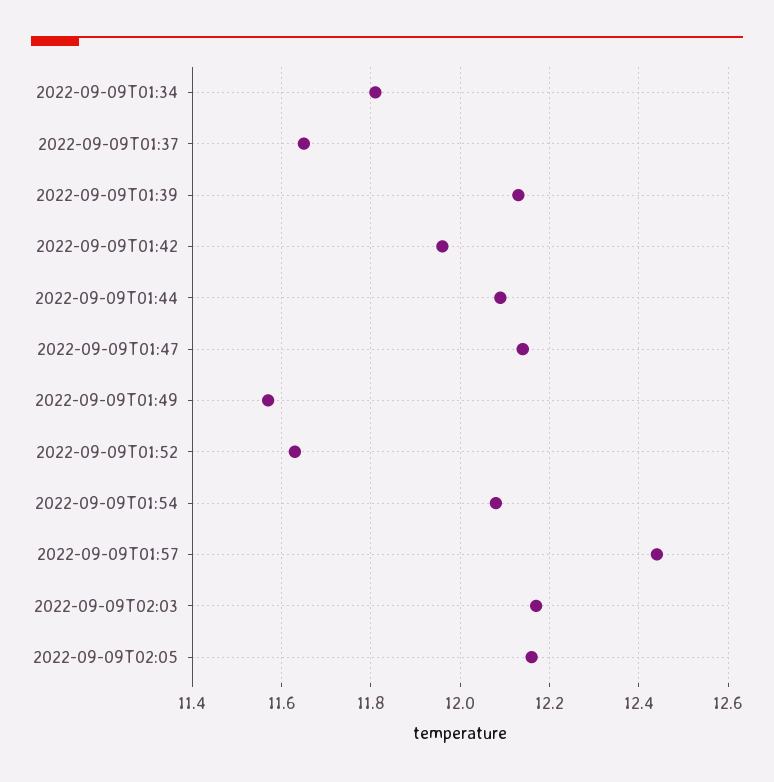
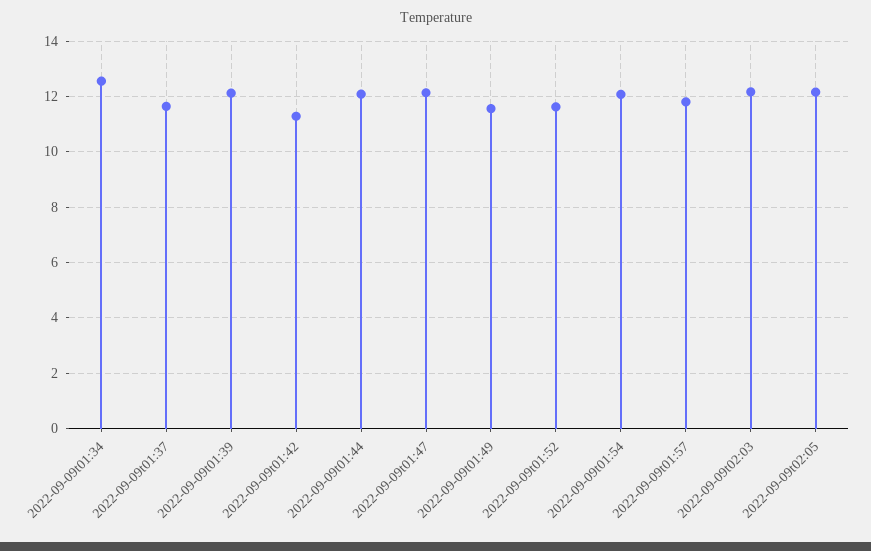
  {
-   "2022-09-09T01:34": 11.8,
+   "2022-09-09T01:34": 12.5,
    "2022-09-09T01:37": 11.65,
    "2022-09-09T01:39": 12.15,
-   "2022-09-09T01:42": 11.95,
+   "2022-09-09T01:42": 11.25,
    "2022-09-09T01:44": 12.1,
    "2022-09-09T01:47": 12.15,
    "2022-09-09T01:49": 11.55,
    "2022-09-09T01:52": 11.65,
    "2022-09-09T01:54": 12.1,
-   "2022-09-09T01:57": 12.45,
+   "2022-09-09T01:57": 11.75,
    "2022-09-09T02:03": 12.15,
    "2022-09-09T02:05": 12.15
  }

